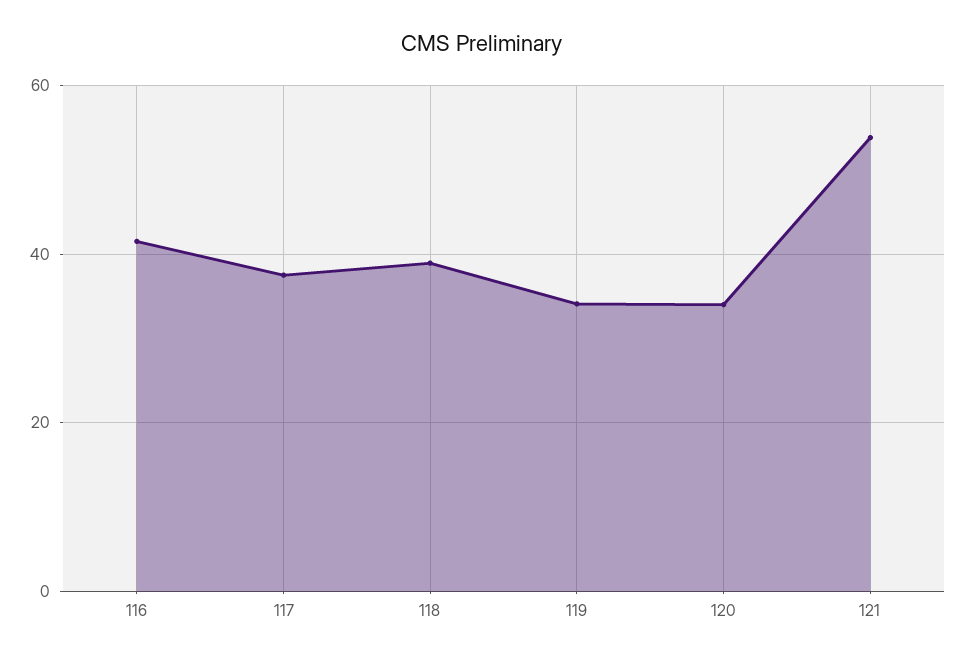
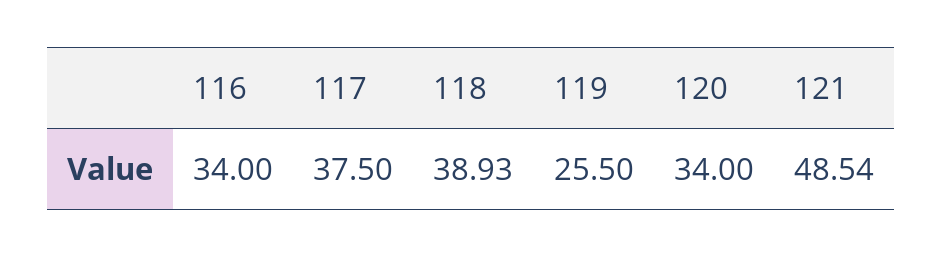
  {
-   "116": 42,
+   "116": 34,
    "117": 37.5,
    "118": 38.93,
-   "119": 34,
+   "119": 25.5,
    "120": 34,
-   "121": 54
+   "121": 48.54
  }

